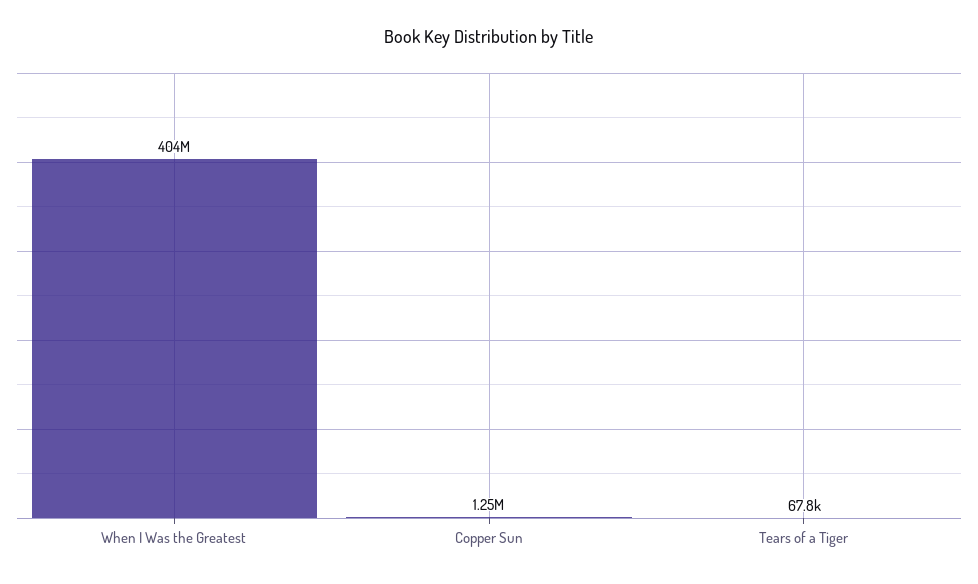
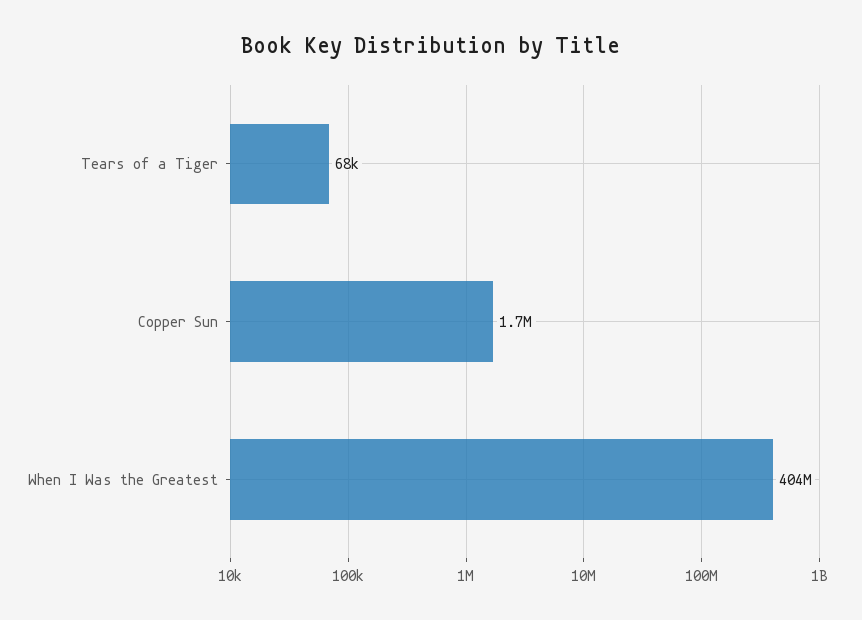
  {
    "When I Was the Greatest": 404000000,
-   "Copper Sun": 1250000,
+   "Copper Sun": 1700000,
    "Tears of a Tiger": 67800
  }

